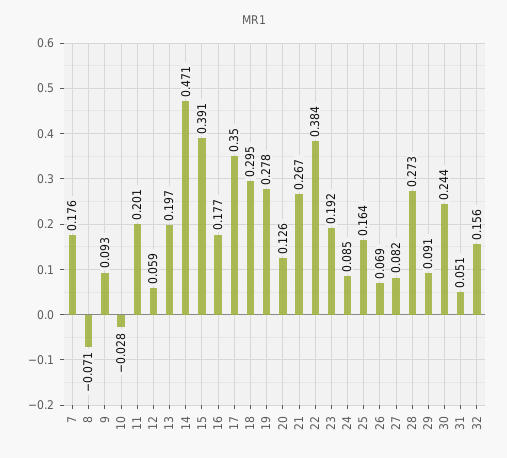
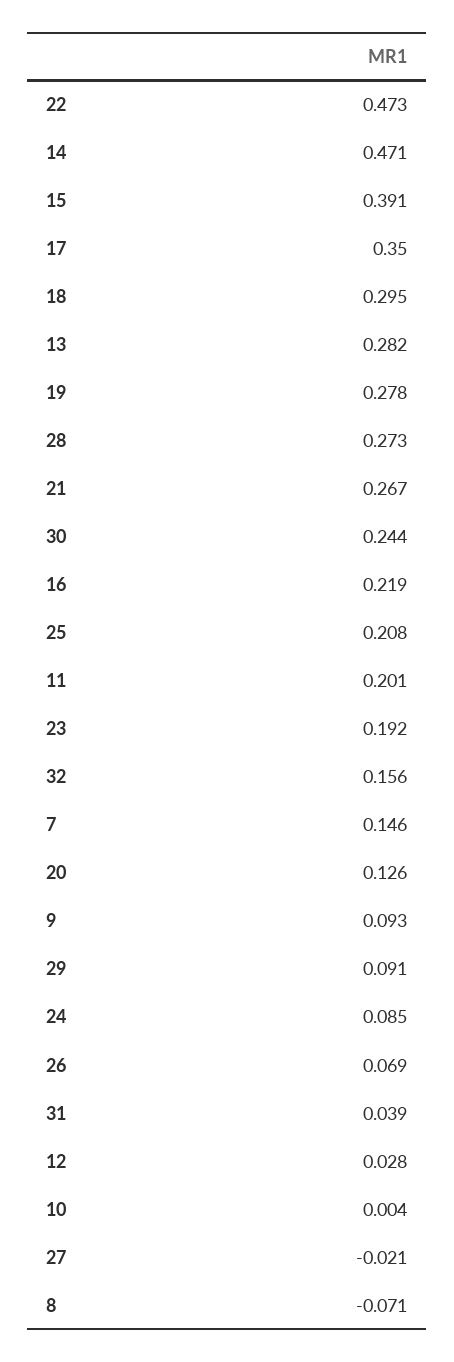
  {
-   "7": 0.176,
+   "7": 0.146,
    "8": -0.071,
    "9": 0.093,
-   "10": -0.028,
+   "10": 0.004,
    "11": 0.201,
-   "12": 0.059,
+   "12": 0.028,
-   "13": 0.197,
+   "13": 0.282,
    "14": 0.471,
    "15": 0.391,
-   "16": 0.177,
+   "16": 0.219,
    "17": 0.35,
    "18": 0.295,
    "19": 0.278,
    "20": 0.126,
    "21": 0.267,
-   "22": 0.384,
+   "22": 0.473,
    "23": 0.192,
    "24": 0.085,
-   "25": 0.164,
+   "25": 0.208,
    "26": 0.069,
-   "27": 0.082,
+   "27": -0.021,
    "28": 0.273,
    "29": 0.091,
    "30": 0.244,
-   "31": 0.051,
+   "31": 0.039,
    "32": 0.156
  }

